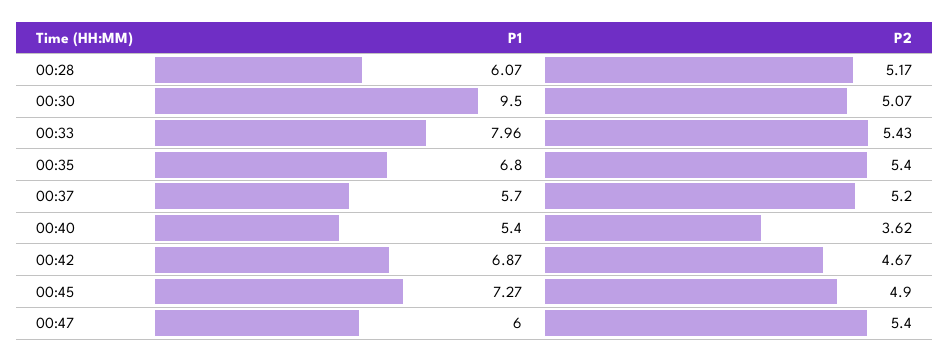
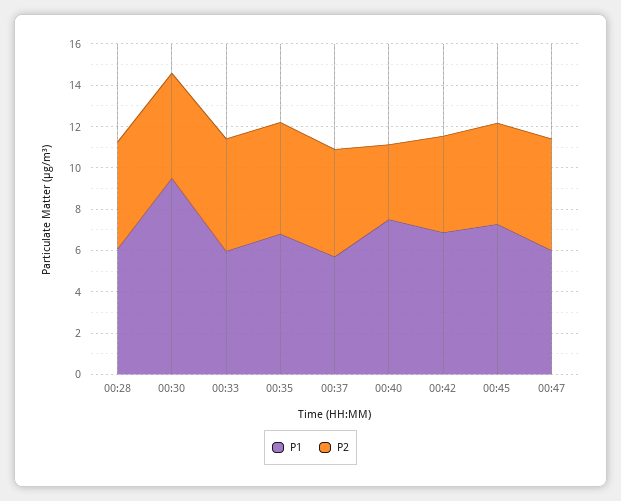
  {
    "P1": {
      "00:28": 6.07,
      "00:30": 9.5,
-     "00:33": 7.96,
+     "00:33": 6,
      "00:35": 6.8,
      "00:37": 5.7,
-     "00:40": 5.4,
+     "00:40": 7.5,
      "00:42": 6.87,
      "00:45": 7.27,
      "00:47": 6
    },
    "P2": {
      "00:28": 5.17,
      "00:30": 5.07,
      "00:33": 5.43,
      "00:35": 5.4,
      "00:37": 5.2,
      "00:40": 3.62,
      "00:42": 4.67,
      "00:45": 4.9,
      "00:47": 5.4
    }
  }

